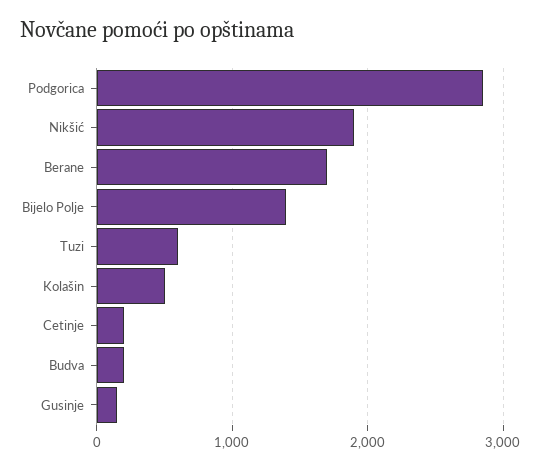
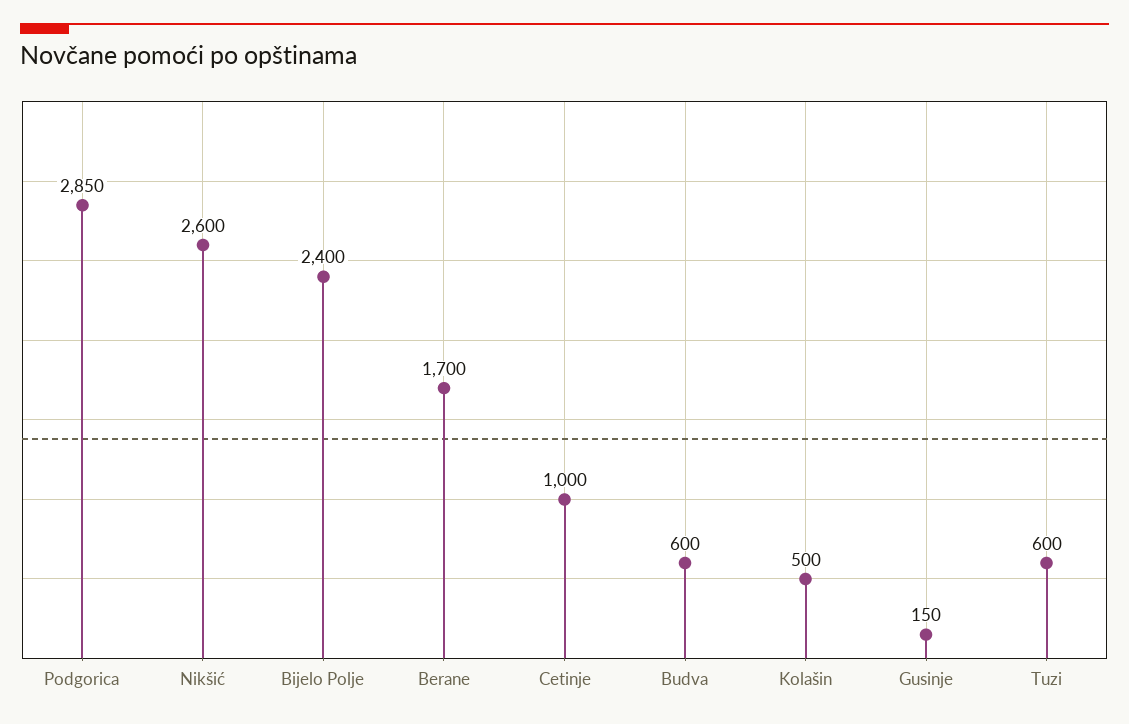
  {
    "Podgorica": 2850,
-   "Nikšić": 1900,
+   "Nikšić": 2600,
    "Berane": 1700,
-   "Bijelo Polje": 1400,
+   "Bijelo Polje": 2400,
    "Tuzi": 600,
    "Kolašin": 500,
-   "Cetinje": 200,
+   "Cetinje": 1000,
-   "Budva": 200,
+   "Budva": 600,
    "Gusinje": 150
  }

